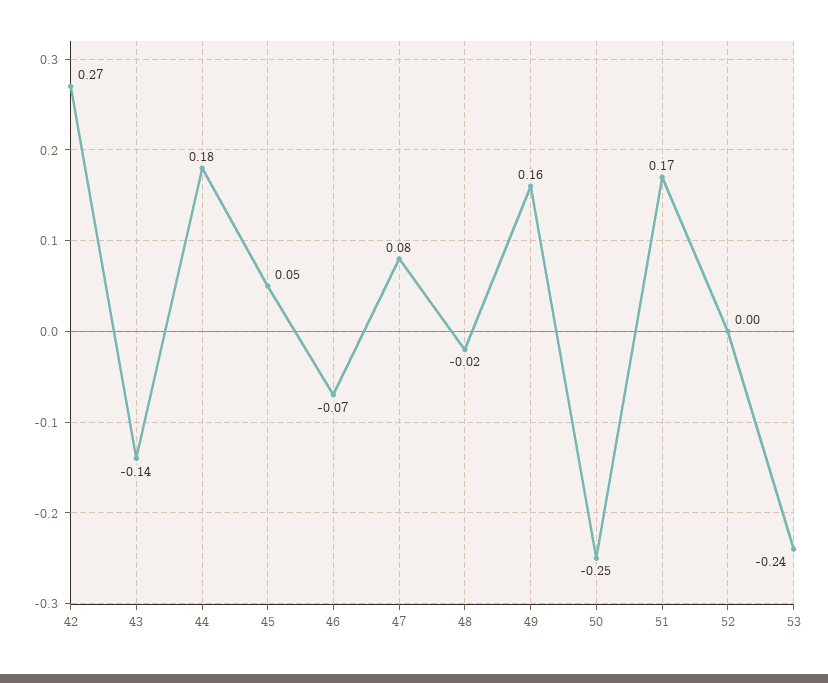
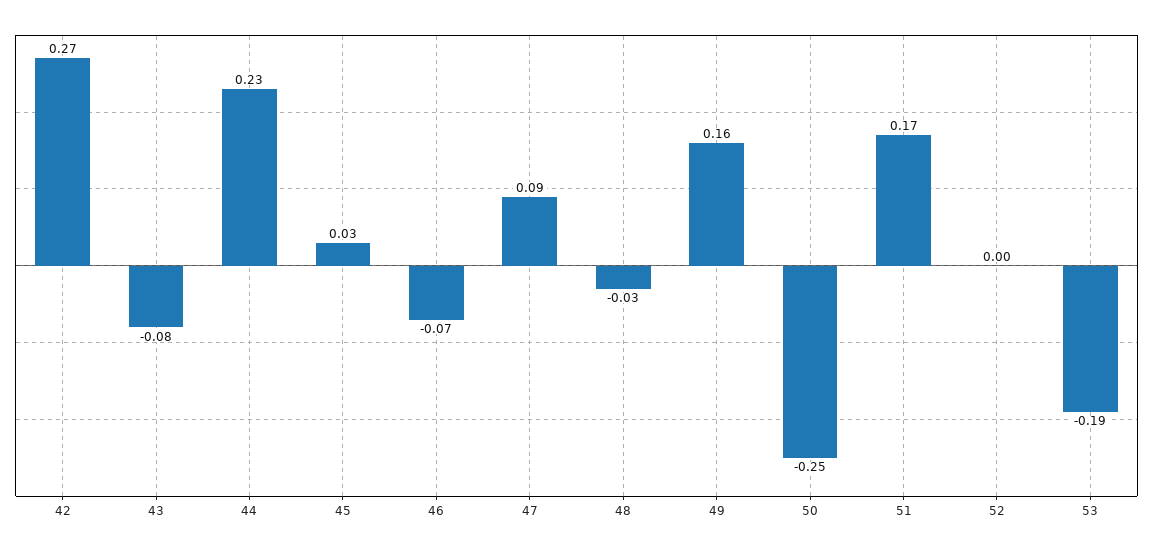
  {
    "42": 0.27,
-   "43": -0.14,
+   "43": -0.08,
-   "44": 0.18,
+   "44": 0.23,
-   "45": 0.05,
+   "45": 0.03,
    "46": -0.07,
-   "47": 0.08,
+   "47": 0.09,
-   "48": -0.02,
+   "48": -0.03,
    "49": 0.16,
    "50": -0.25,
    "51": 0.17,
    "52": 0,
-   "53": -0.24
+   "53": -0.19
  }

